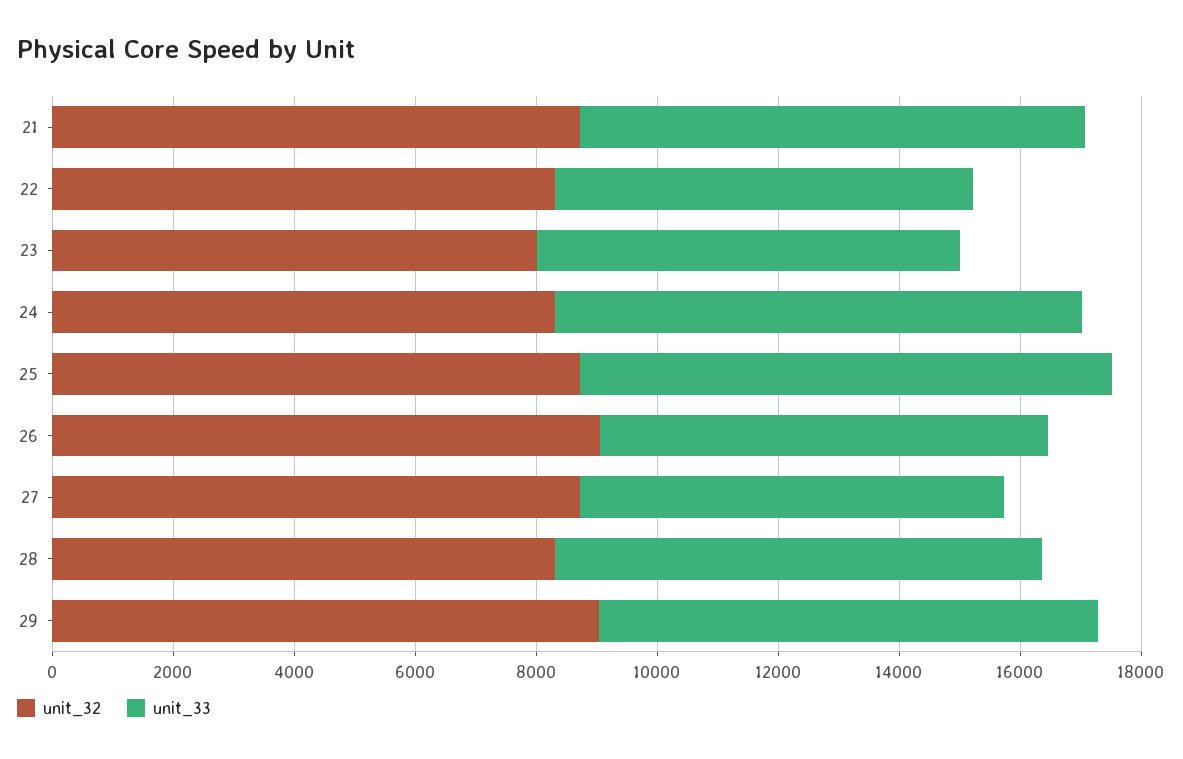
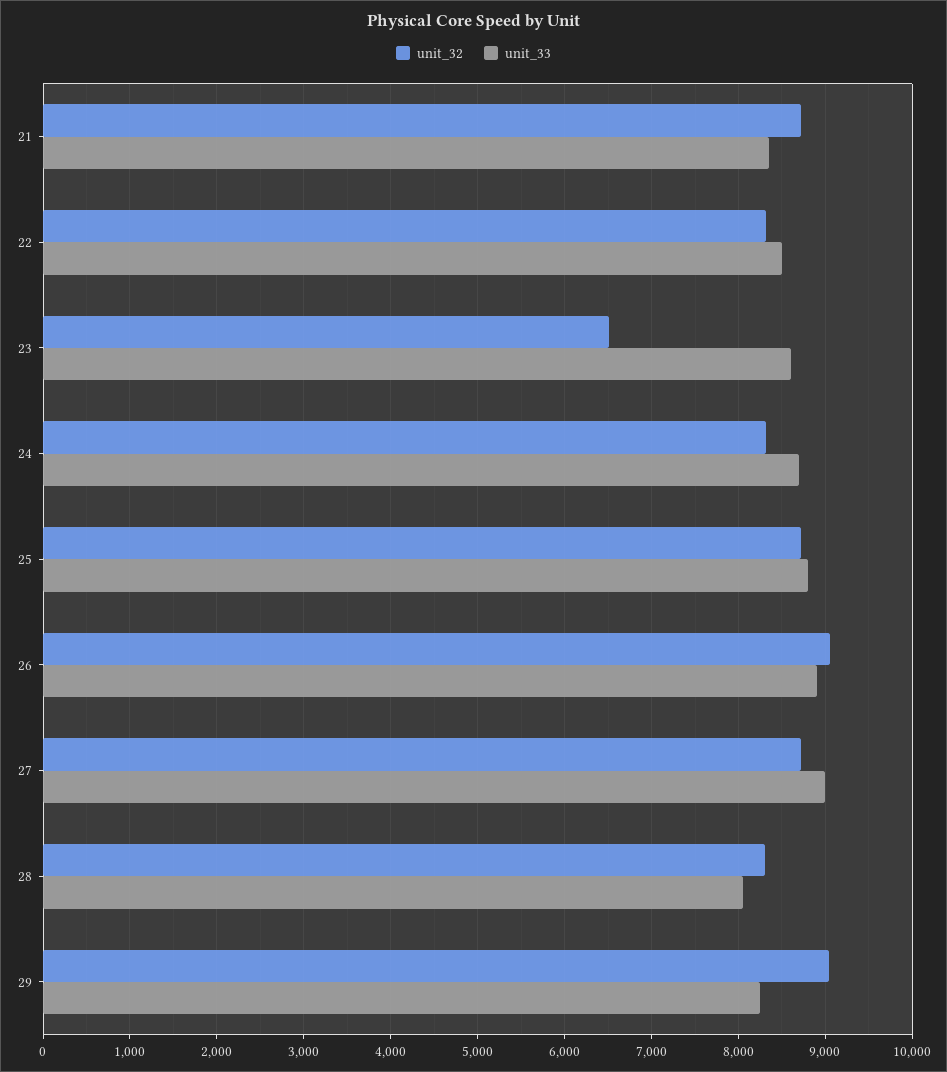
  {
    "unit_32": {
      "21": 8700,
      "22": 8300,
-     "23": 8000,
+     "23": 6500,
      "24": 8300,
      "25": 8700,
      "26": 9100,
      "27": 8700,
      "28": 8300,
      "29": 9000
    },
    "unit_33": {
      "21": 8400,
-     "22": 7000,
+     "22": 8500,
-     "23": 7000,
+     "23": 8600,
      "24": 8700,
      "25": 8800,
-     "26": 7500,
+     "26": 8900,
-     "27": 7000,
+     "27": 9000,
      "28": 8100,
      "29": 8300
    }
  }

